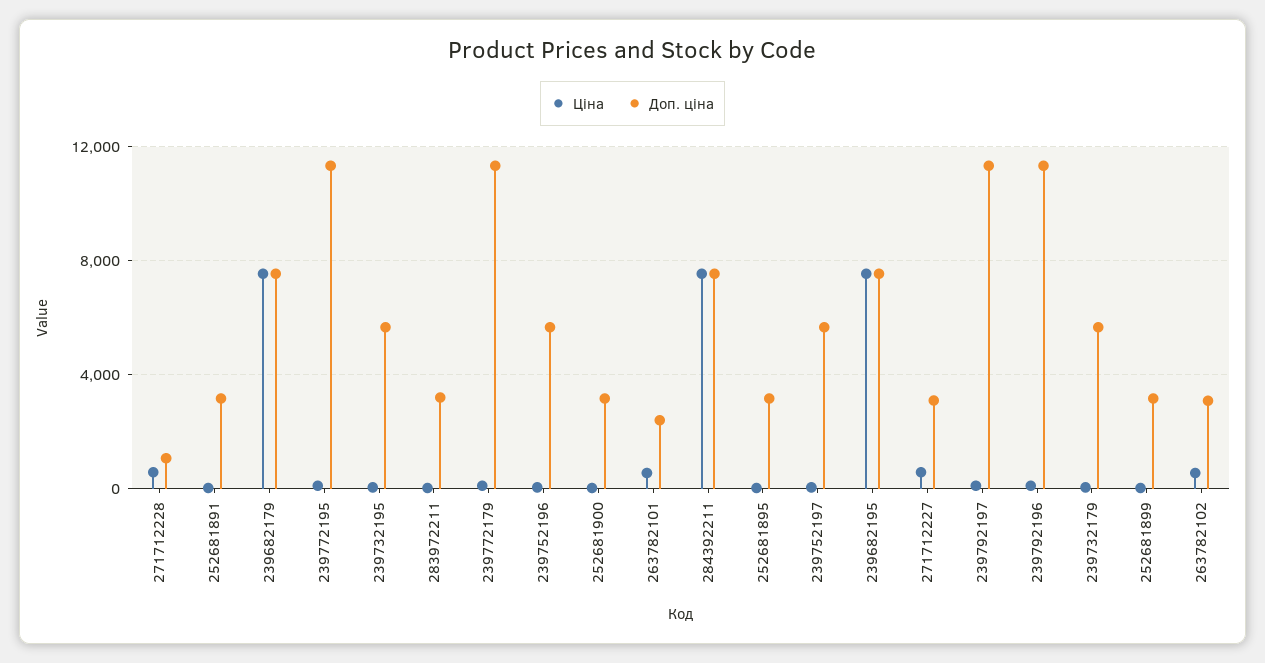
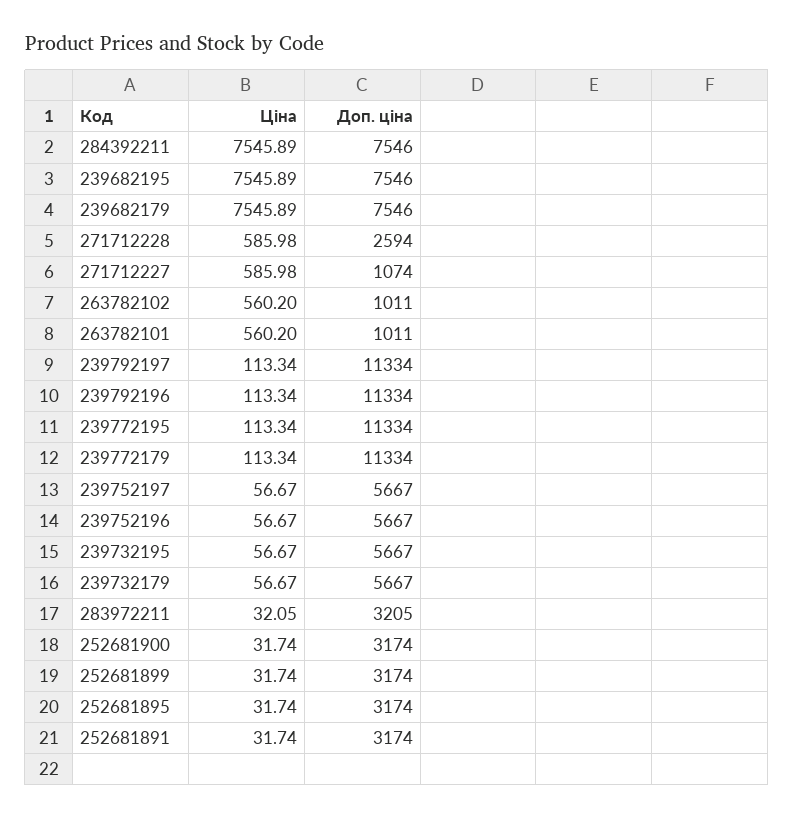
  {
    "Ціна": {
      "271712228": 585.98,
      "252681891": 31.74,
      "239682179": 7545.89,
      "239772195": 113.34,
      "239732195": 56.67,
      "283972211": 32.05,
      "239772179": 113.34,
      "239752196": 56.67,
      "252681900": 31.74,
      "263782101": 560.2,
      "284392211": 7545.89,
      "252681895": 31.74,
      "239752197": 56.67,
      "239682195": 7545.89,
      "271712227": 585.98,
      "239792197": 113.34,
      "239792196": 113.34,
      "239732179": 56.67,
      "252681899": 31.74,
      "263782102": 560.2
    },
    "Доп. ціна": {
-     "271712228": 1000,
+     "271712228": 2594,
      "252681891": 3174,
      "239682179": 7546,
      "239772195": 11334,
      "239732195": 5667,
      "283972211": 3205,
      "239772179": 11334,
      "239752196": 5667,
      "252681900": 3174,
-     "263782101": 2500,
+     "263782101": 1011,
      "284392211": 7546,
      "252681895": 3174,
      "239752197": 5667,
      "239682195": 7546,
-     "271712227": 3000,
+     "271712227": 1074,
      "239792197": 11334,
      "239792196": 11334,
      "239732179": 5667,
      "252681899": 3174,
-     "263782102": 3000
+     "263782102": 1011
    }
  }

